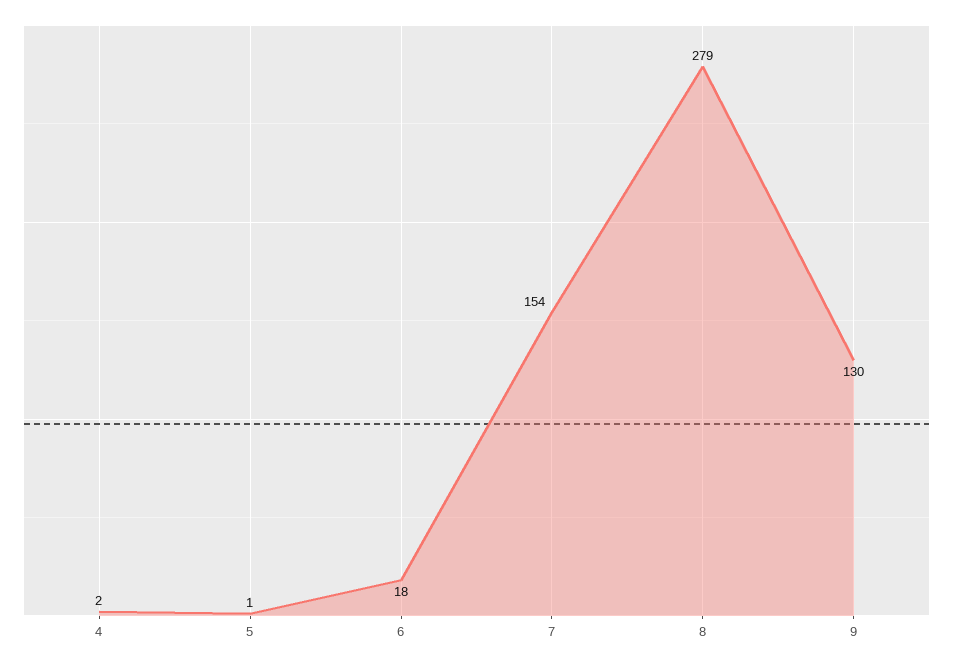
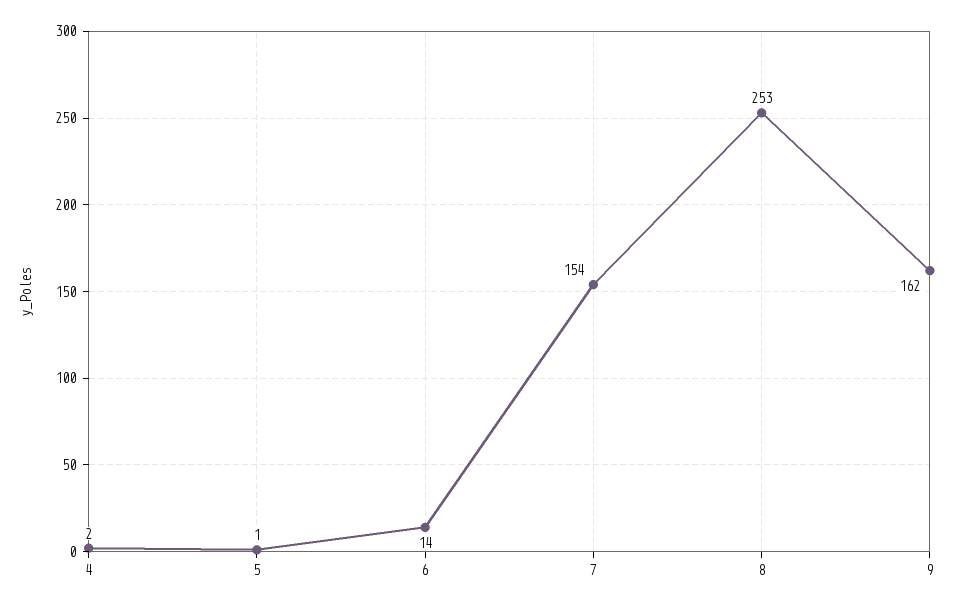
  {
    "4": 2,
    "5": 1,
-   "6": 18,
+   "6": 14,
    "7": 154,
-   "8": 279,
+   "8": 253,
-   "9": 130
+   "9": 162
  }

